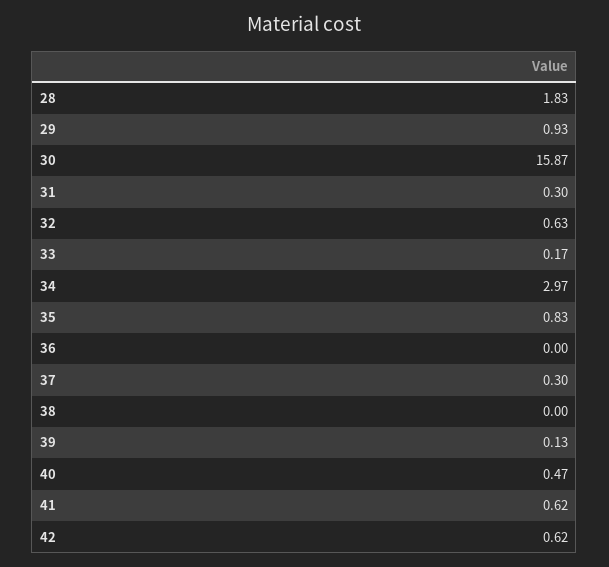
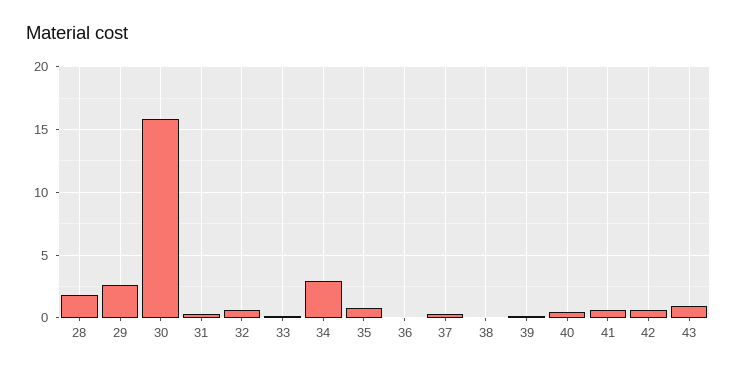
  {
    "28": 1.83,
-   "29": 0.93,
+   "29": 2.5,
    "30": 15.87,
    "31": 0.3,
    "32": 0.63,
    "33": 0.17,
    "34": 2.97,
    "35": 0.83,
    "36": 0,
    "37": 0.3,
    "38": 0,
    "39": 0.13,
    "40": 0.47,
    "41": 0.62,
-   "42": 0.62
+   "42": 0.62,
+   "43": 1
  }

